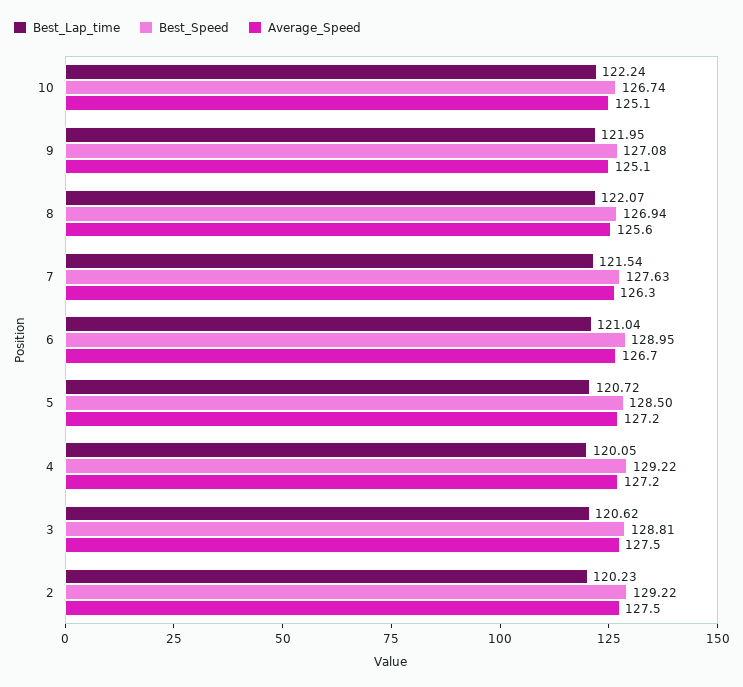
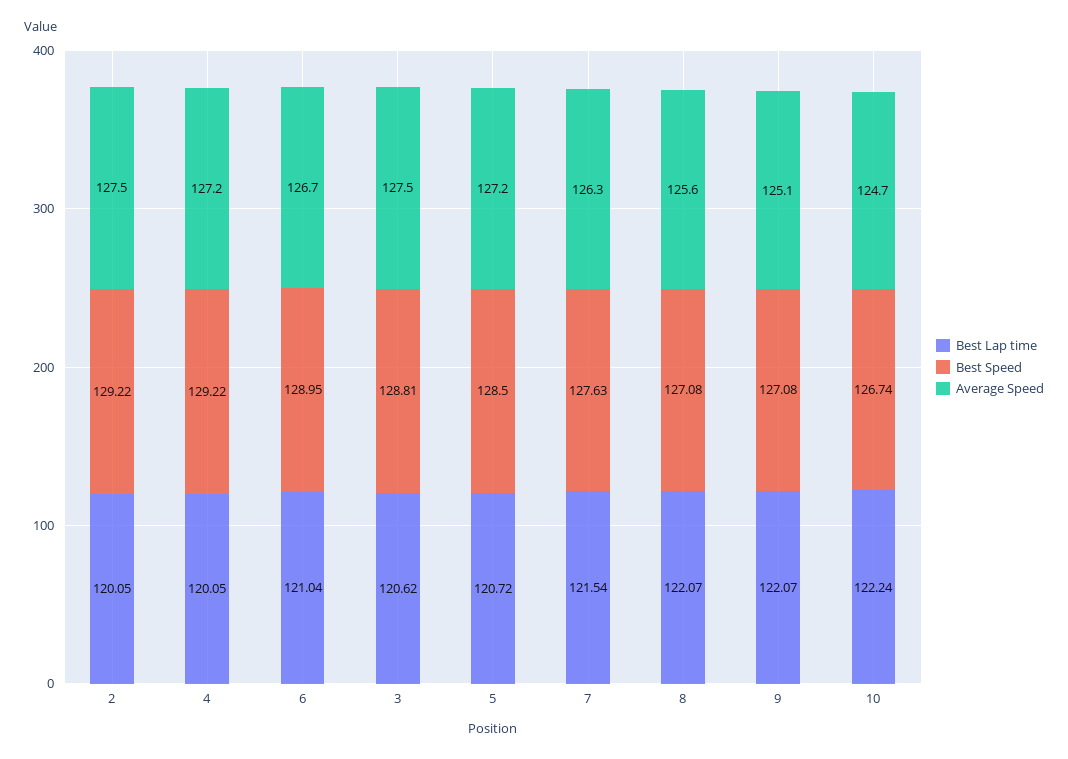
  {
    "Best_Lap_time": {
      "10": 122.24,
-     "9": 121.95,
+     "9": 122.07,
      "8": 122.07,
      "7": 121.54,
      "6": 121.04,
      "5": 120.72,
      "4": 120.05,
      "3": 120.62,
-     "2": 120.23
+     "2": 120.05
    },
    "Best_Speed": {
      "10": 126.74,
      "9": 127.08,
-     "8": 126.94,
+     "8": 127.08,
      "7": 127.63,
      "6": 128.95,
      "5": 128.5,
      "4": 129.22,
      "3": 128.81,
      "2": 129.22
    },
    "Average_Speed": {
-     "10": 125.1,
+     "10": 124.7,
      "9": 125.1,
      "8": 125.6,
      "7": 126.3,
      "6": 126.7,
      "5": 127.2,
      "4": 127.2,
      "3": 127.5,
      "2": 127.5
    }
  }

